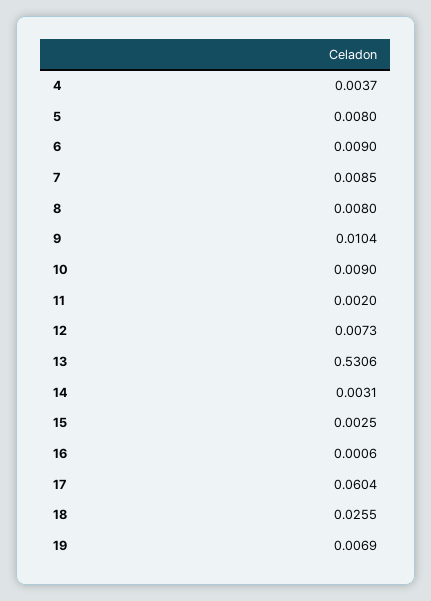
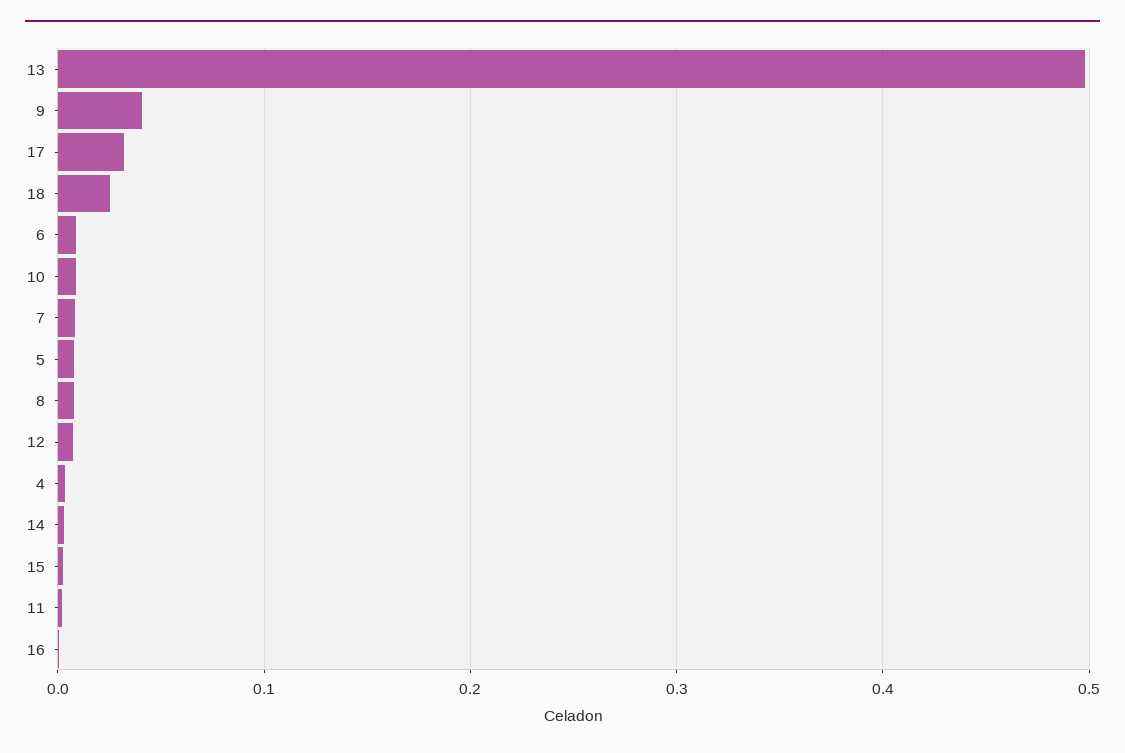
  {
    "4": 0.0037,
    "5": 0.008,
    "6": 0.009,
    "7": 0.0085,
    "8": 0.008,
-   "9": 0.0104,
+   "9": 0.04,
    "10": 0.009,
    "11": 0.002,
    "12": 0.0073,
-   "13": 0.5306,
+   "13": 0.5,
    "14": 0.0031,
    "15": 0.0025,
    "16": 0.0006,
-   "17": 0.0604,
+   "17": 0.03,
-   "18": 0.0255,
+   "18": 0.0255
-   "19": 0.0069
  }

